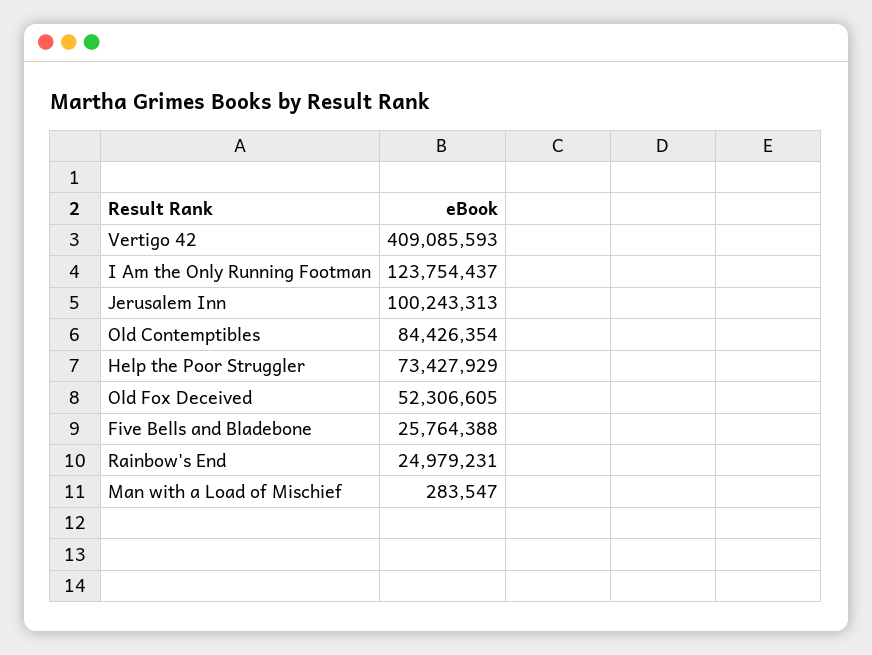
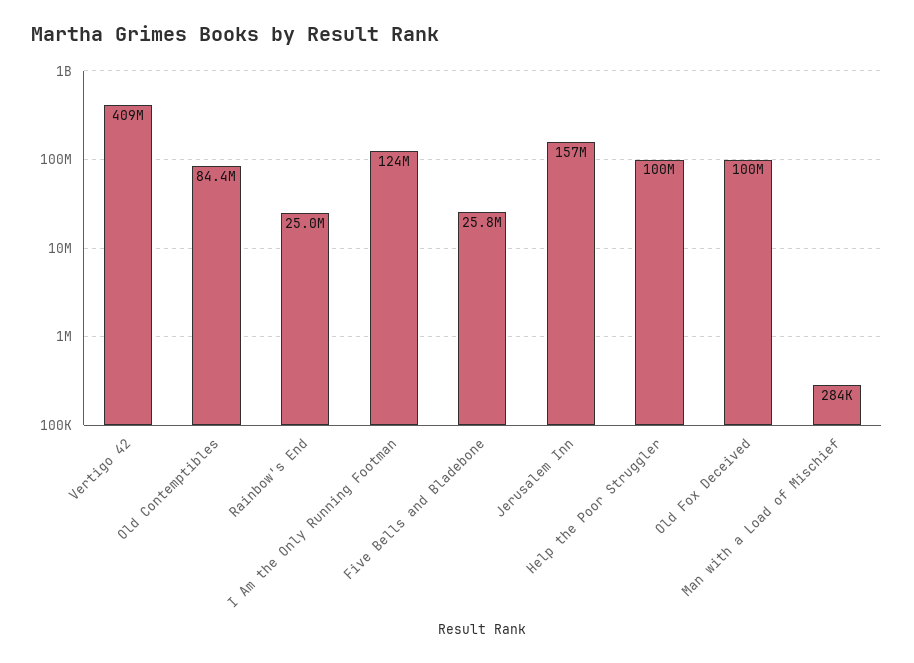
  {
    "Vertigo 42": 409085593,
    "I Am the Only Running Footman": 123754437,
-   "Jerusalem Inn": 100243313,
+   "Jerusalem Inn": 157000000,
    "Old Contemptibles": 84426354,
-   "Help the Poor Struggler": 73427929,
+   "Help the Poor Struggler": 100000000,
-   "Old Fox Deceived": 52306605,
+   "Old Fox Deceived": 100000000,
    "Five Bells and Bladebone": 25764388,
    "Rainbow's End": 24979231,
    "Man with a Load of Mischief": 283547
  }

